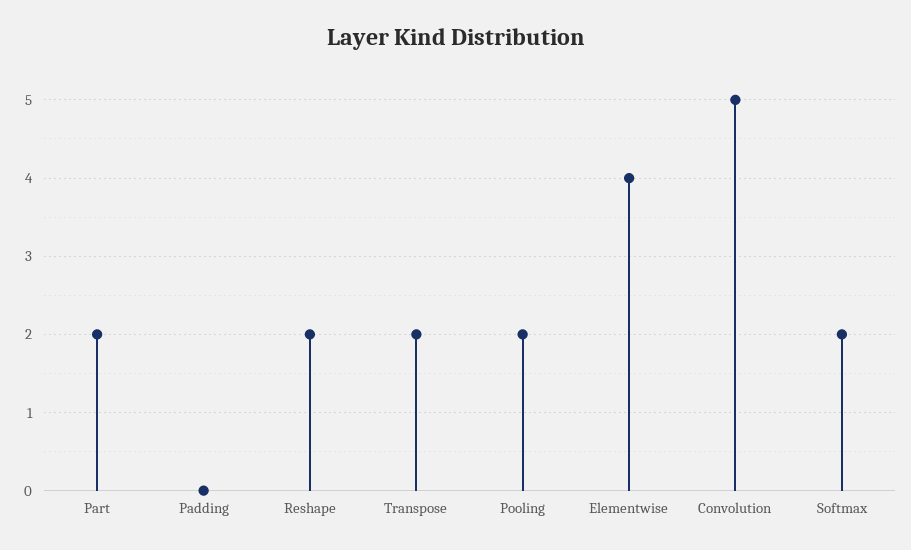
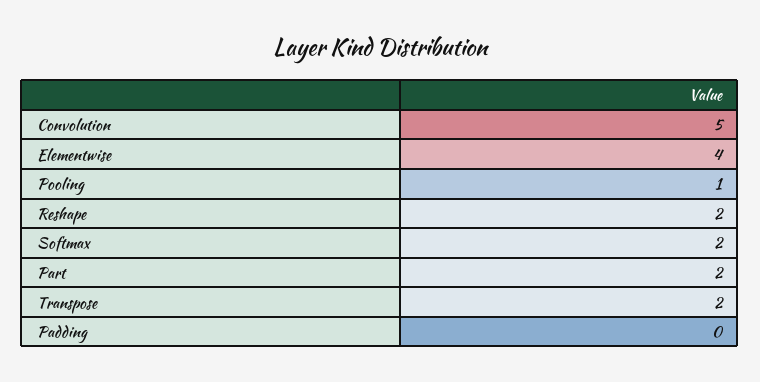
  {
    "Part": 2,
    "Padding": 0,
    "Reshape": 2,
    "Transpose": 2,
-   "Pooling": 2,
+   "Pooling": 1,
    "Elementwise": 4,
    "Convolution": 5,
    "Softmax": 2
  }

